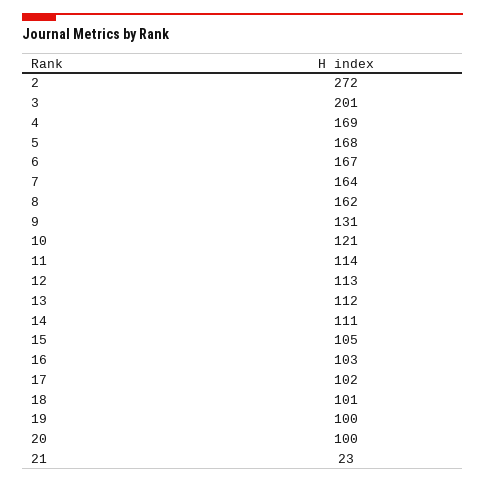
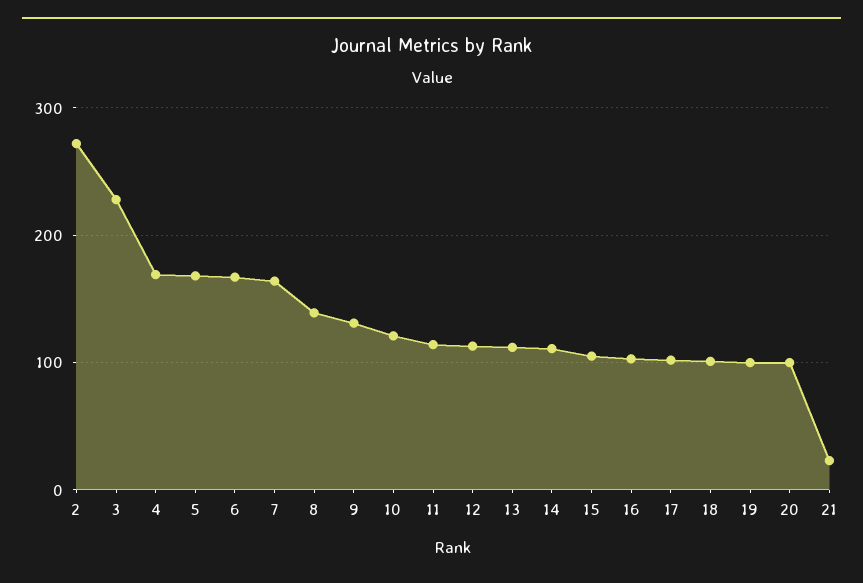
  {
    "2": 272,
-   "3": 201,
+   "3": 230,
    "4": 169,
    "5": 168,
    "6": 167,
    "7": 164,
-   "8": 162,
+   "8": 140,
    "9": 131,
    "10": 121,
    "11": 114,
    "12": 113,
    "13": 112,
    "14": 111,
    "15": 105,
    "16": 103,
    "17": 102,
    "18": 101,
    "19": 100,
    "20": 100,
    "21": 23
  }

